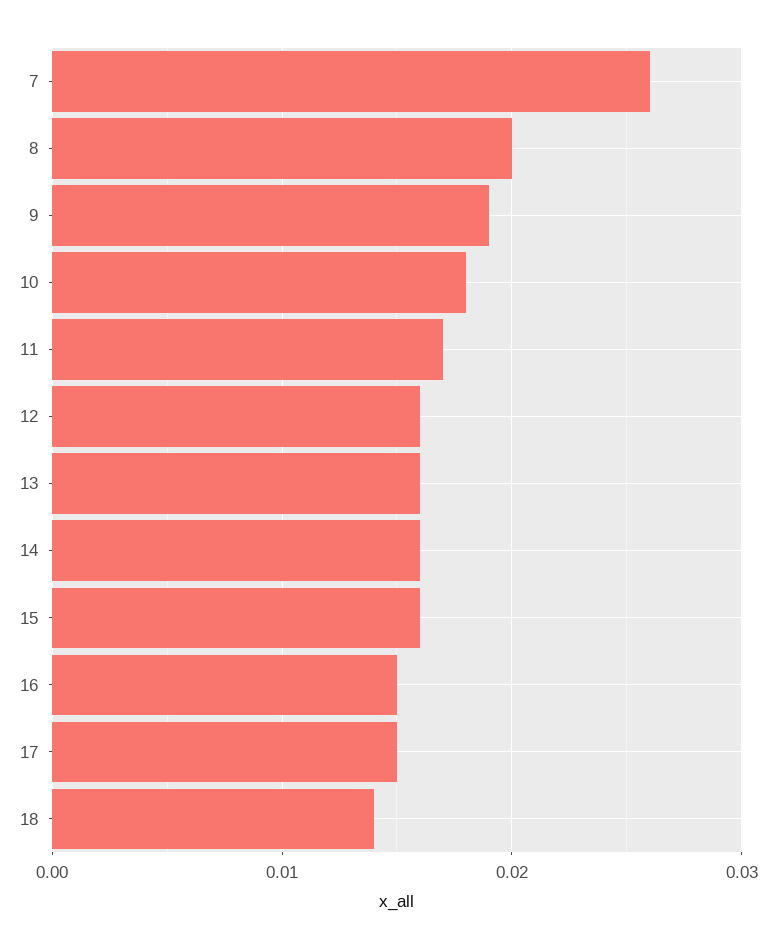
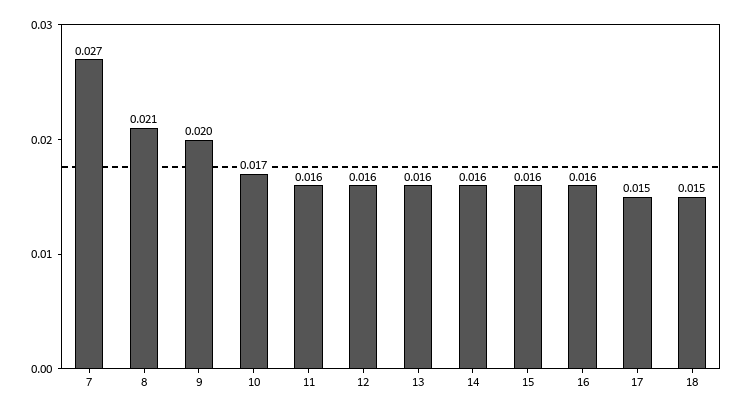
  {
-   "7": 0.026,
+   "7": 0.027,
-   "8": 0.02,
+   "8": 0.021,
-   "9": 0.019,
+   "9": 0.02,
-   "10": 0.018,
+   "10": 0.017,
-   "11": 0.017,
+   "11": 0.016,
    "12": 0.016,
    "13": 0.016,
    "14": 0.016,
    "15": 0.016,
-   "16": 0.015,
+   "16": 0.016,
    "17": 0.015,
-   "18": 0.014
+   "18": 0.015
  }

